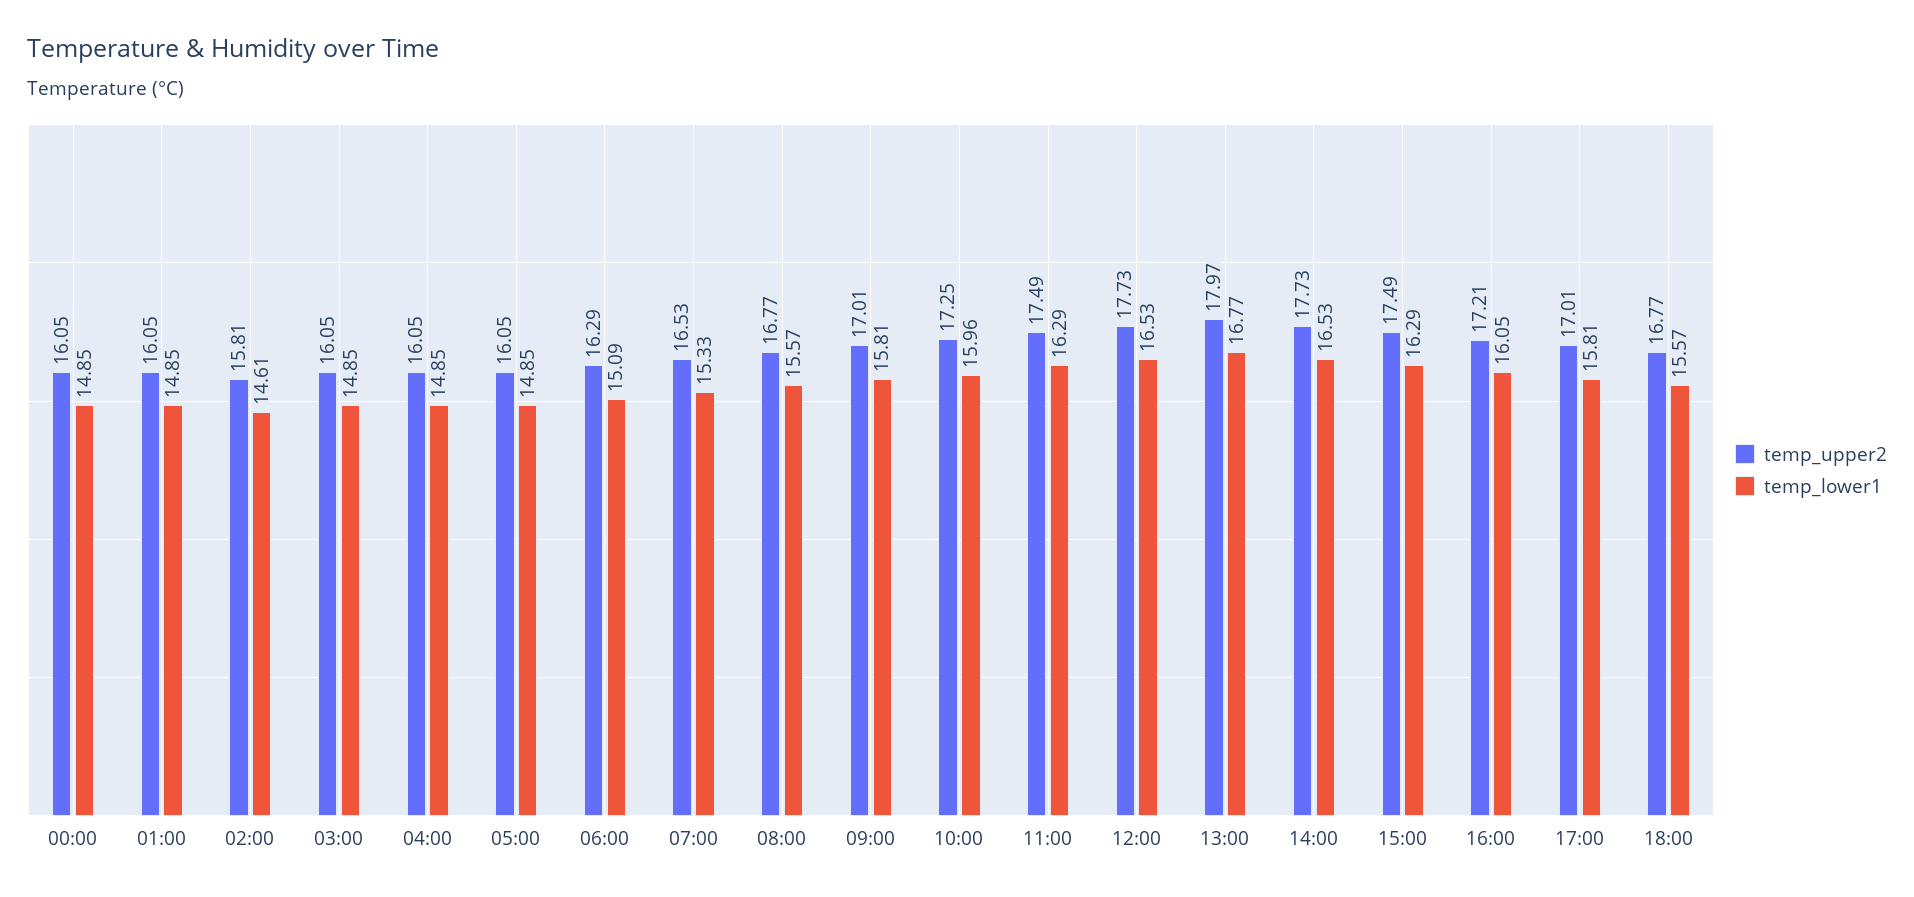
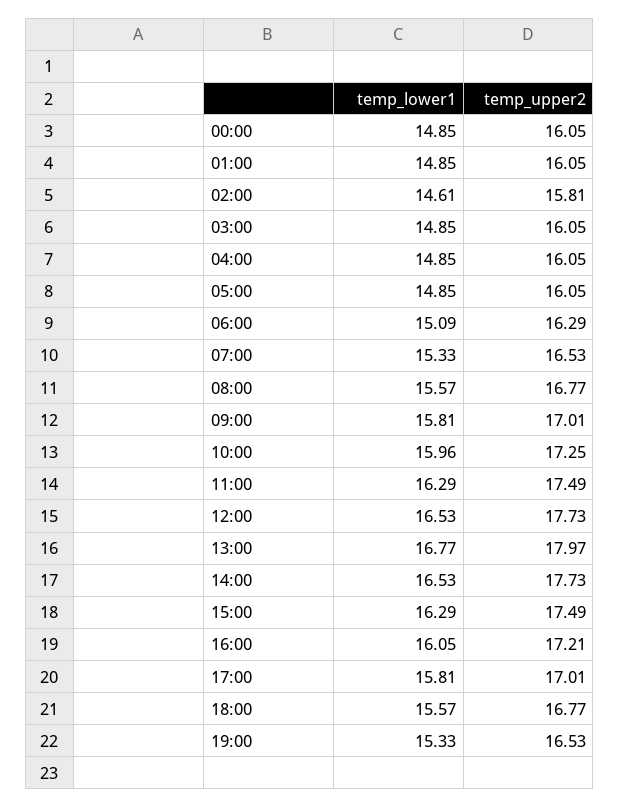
  {
    "temp_upper2": {
      "00:00": 16.05,
      "01:00": 16.05,
      "02:00": 15.81,
      "03:00": 16.05,
      "04:00": 16.05,
      "05:00": 16.05,
      "06:00": 16.29,
      "07:00": 16.53,
      "08:00": 16.77,
      "09:00": 17.01,
      "10:00": 17.25,
      "11:00": 17.49,
      "12:00": 17.73,
      "13:00": 17.97,
      "14:00": 17.73,
      "15:00": 17.49,
      "16:00": 17.21,
      "17:00": 17.01,
-     "18:00": 16.77
+     "18:00": 16.77,
+     "19:00": 16.53
    },
    "temp_lower1": {
      "00:00": 14.85,
      "01:00": 14.85,
      "02:00": 14.61,
      "03:00": 14.85,
      "04:00": 14.85,
      "05:00": 14.85,
      "06:00": 15.09,
      "07:00": 15.33,
      "08:00": 15.57,
      "09:00": 15.81,
      "10:00": 15.96,
      "11:00": 16.29,
      "12:00": 16.53,
      "13:00": 16.77,
      "14:00": 16.53,
      "15:00": 16.29,
      "16:00": 16.05,
      "17:00": 15.81,
-     "18:00": 15.57
+     "18:00": 15.57,
+     "19:00": 15.33
    }
  }

